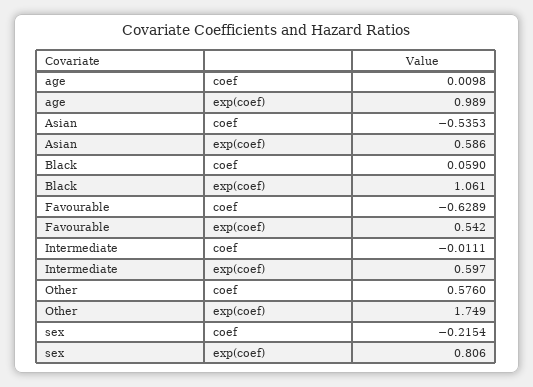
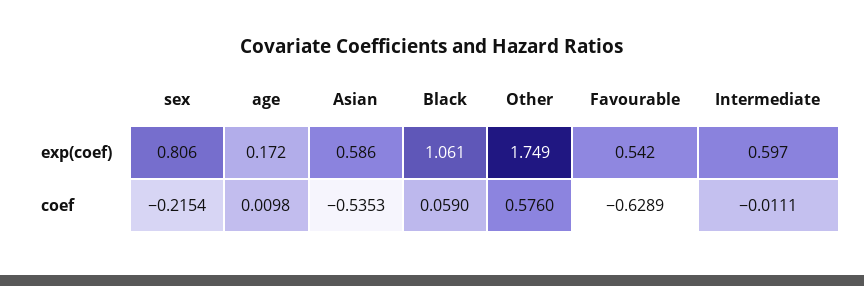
  {
    "age": {
      "coef": 0.0098,
-     "exp(coef)": 0.989
+     "exp(coef)": 0.172
    },
    "Asian": {
      "coef": -0.5353,
      "exp(coef)": 0.586
    },
    "Black": {
      "coef": 0.059,
      "exp(coef)": 1.061
    },
    "Favourable": {
      "coef": -0.6289,
      "exp(coef)": 0.542
    },
    "Intermediate": {
      "coef": -0.0111,
      "exp(coef)": 0.597
    },
    "Other": {
      "coef": 0.576,
      "exp(coef)": 1.749
    },
    "sex": {
      "coef": -0.2154,
      "exp(coef)": 0.806
    }
  }

